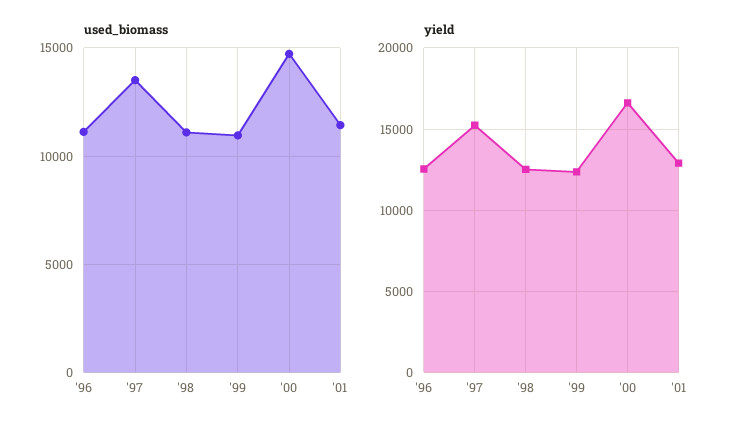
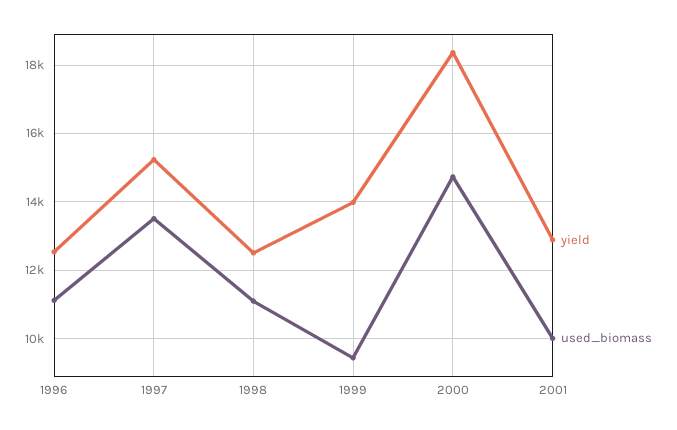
  {
    "used_biomass": {
      "'96": 11200,
      "'97": 13600,
      "'98": 11000,
-     "'99": 11000,
+     "'99": 9400,
      "'00": 14800,
-     "'01": 11500
+     "'01": 10000
    },
    "yield": {
      "'96": 12600,
      "'97": 15200,
      "'98": 12600,
-     "'99": 12500,
+     "'99": 14000,
-     "'00": 16500,
+     "'00": 18400,
      "'01": 12800
    }
  }

